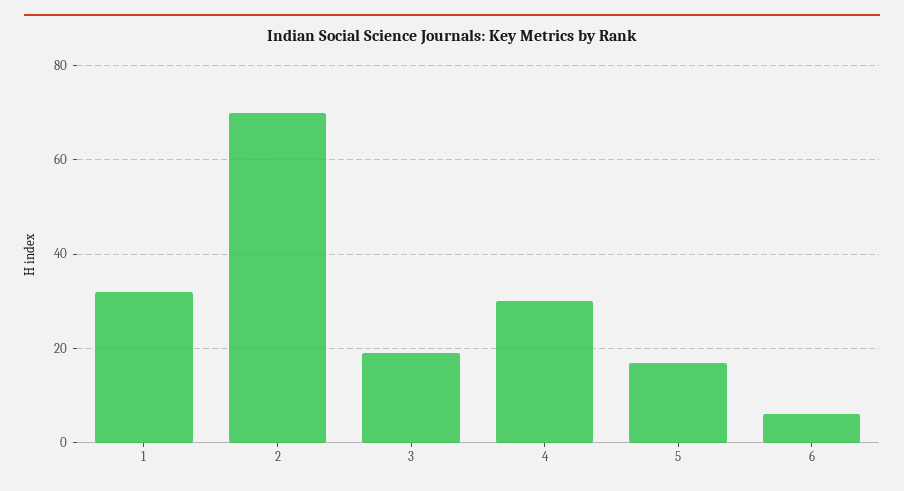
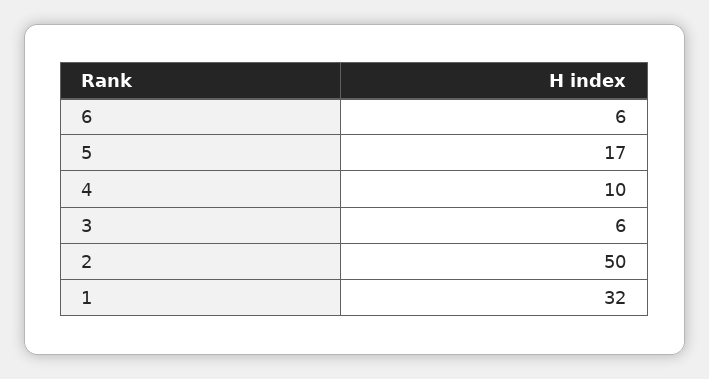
  {
    "1": 32,
-   "2": 70,
+   "2": 50,
-   "3": 20,
+   "3": 6,
-   "4": 30,
+   "4": 10,
    "5": 17,
    "6": 6
  }

